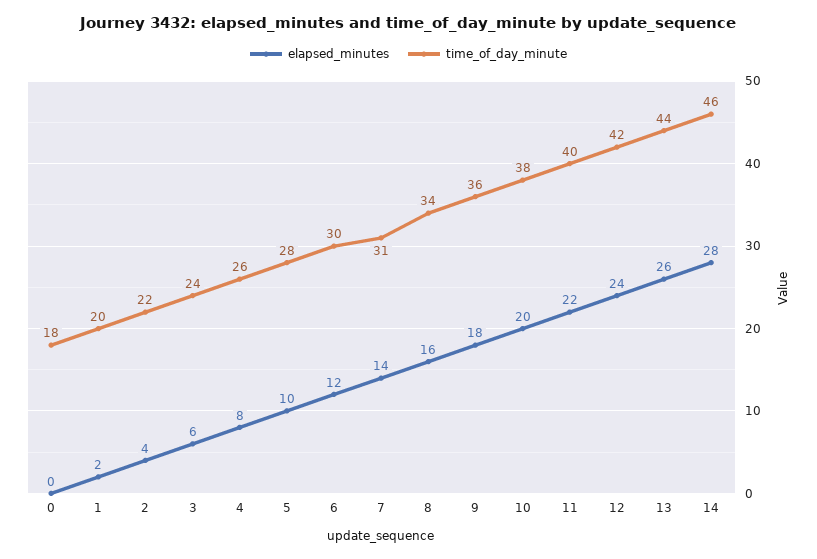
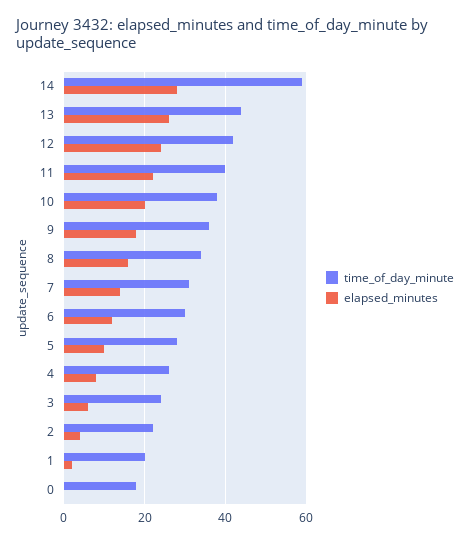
  {
    "elapsed_minutes": {
      "0": 0,
      "1": 2,
      "2": 4,
      "3": 6,
      "4": 8,
      "5": 10,
      "6": 12,
      "7": 14,
      "8": 16,
      "9": 18,
      "10": 20,
      "11": 22,
      "12": 24,
      "13": 26,
      "14": 28
    },
    "time_of_day_minute": {
      "0": 18,
      "1": 20,
      "2": 22,
      "3": 24,
      "4": 26,
      "5": 28,
      "6": 30,
      "7": 31,
      "8": 34,
      "9": 36,
      "10": 38,
      "11": 40,
      "12": 42,
      "13": 44,
-     "14": 46
+     "14": 60
    }
  }

